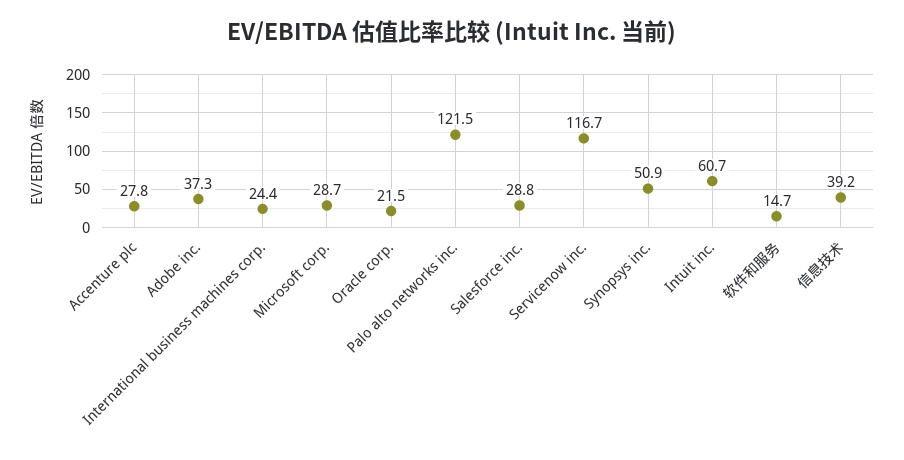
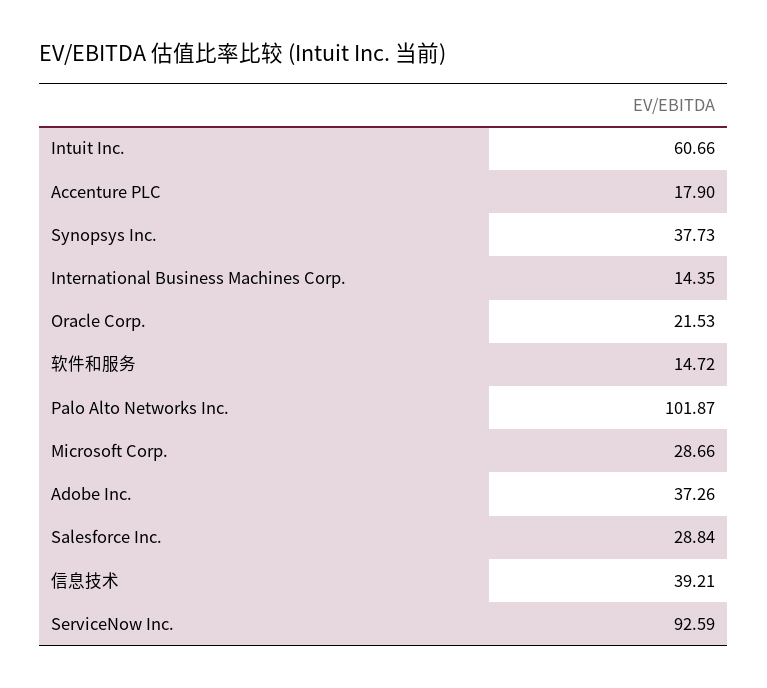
  {
-   "Accenture plc": 27.8,
+   "Accenture plc": 17.9,
    "Adobe inc.": 37.26,
-   "International business machines corp.": 24.4,
+   "International business machines corp.": 14.35,
    "Microsoft corp.": 28.66,
    "Oracle corp.": 21.53,
-   "Palo alto networks inc.": 121.5,
+   "Palo alto networks inc.": 101.87,
    "Salesforce inc.": 28.84,
-   "Servicenow inc.": 116.7,
+   "Servicenow inc.": 92.59,
-   "Synopsys inc.": 50.9,
+   "Synopsys inc.": 37.73,
    "Intuit inc.": 60.66,
    "软件和服务": 14.72,
    "信息技术": 39.21
  }

